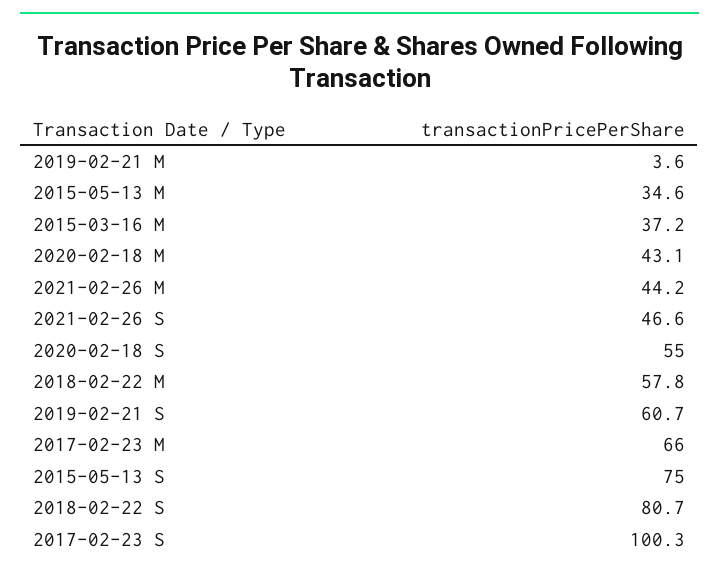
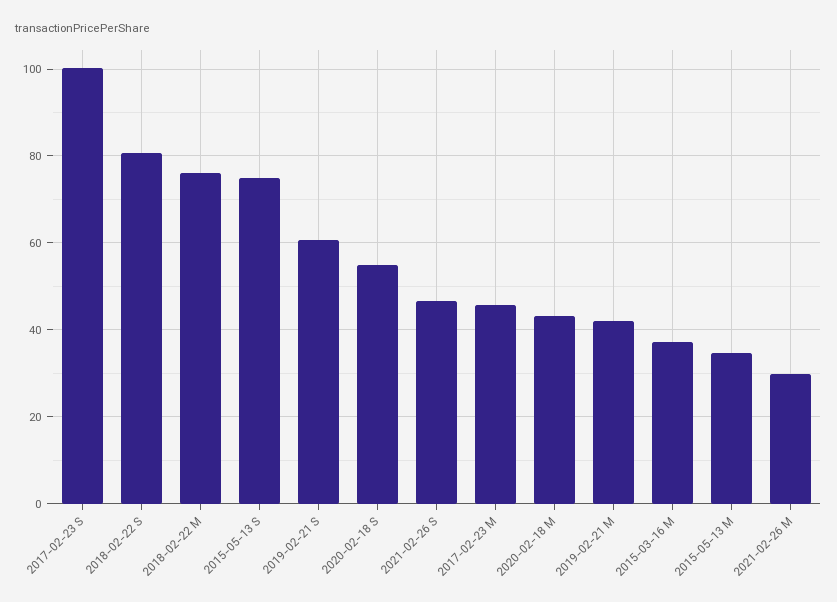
  {
-   "2019-02-21 M": 3.6,
+   "2019-02-21 M": 42,
    "2015-05-13 M": 34.6,
    "2015-03-16 M": 37.2,
    "2020-02-18 M": 43.1,
-   "2021-02-26 M": 44.2,
+   "2021-02-26 M": 30,
    "2021-02-26 S": 46.6,
    "2020-02-18 S": 55,
-   "2018-02-22 M": 57.8,
+   "2018-02-22 M": 76,
    "2019-02-21 S": 60.7,
-   "2017-02-23 M": 66,
+   "2017-02-23 M": 46,
    "2015-05-13 S": 75,
    "2018-02-22 S": 80.7,
    "2017-02-23 S": 100.3
  }

